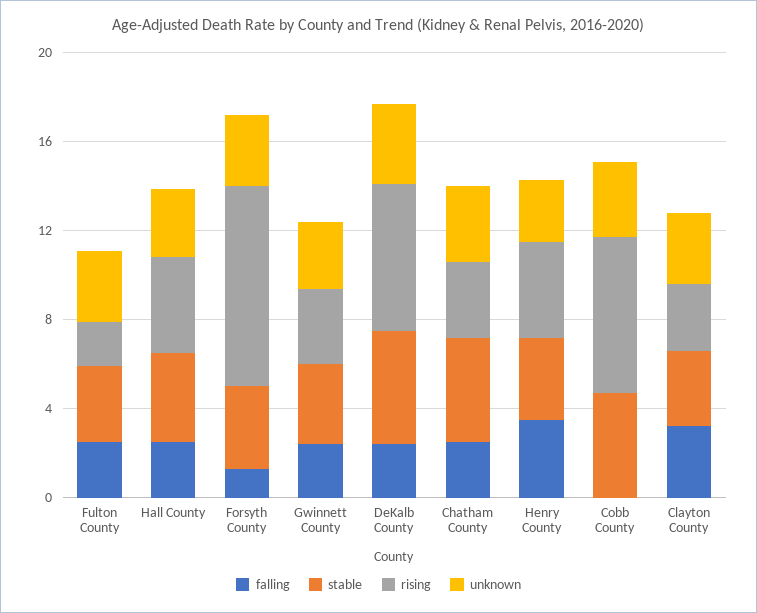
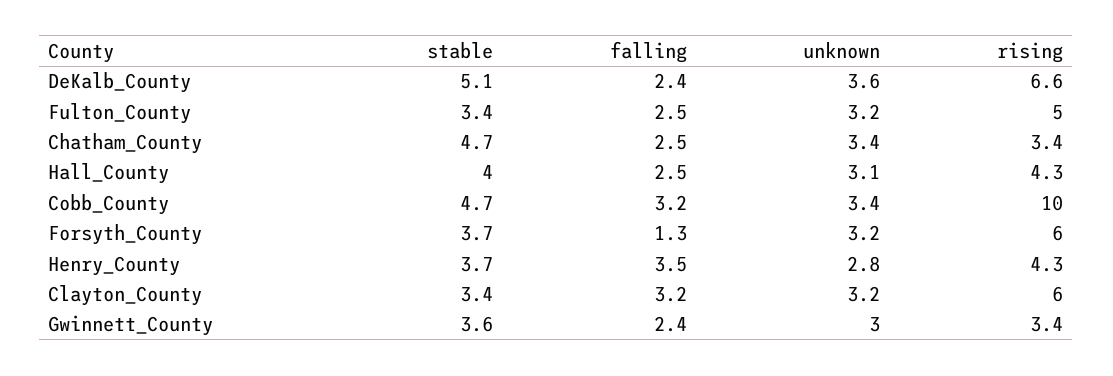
  {
    "falling": {
      "Fulton County": 2.5,
      "Hall County": 2.5,
      "Forsyth County": 1.3,
      "Gwinnett County": 2.4,
      "DeKalb County": 2.4,
      "Chatham County": 2.5,
      "Henry County": 3.5,
-     "Cobb County": 0,
+     "Cobb County": 3.2,
      "Clayton County": 3.2
    },
    "stable": {
      "Fulton County": 3.4,
      "Hall County": 4,
      "Forsyth County": 3.7,
      "Gwinnett County": 3.6,
      "DeKalb County": 5.1,
      "Chatham County": 4.7,
      "Henry County": 3.7,
      "Cobb County": 4.7,
      "Clayton County": 3.4
    },
    "rising": {
-     "Fulton County": 2,
+     "Fulton County": 5,
      "Hall County": 4.3,
-     "Forsyth County": 9,
+     "Forsyth County": 6,
      "Gwinnett County": 3.4,
      "DeKalb County": 6.6,
      "Chatham County": 3.4,
      "Henry County": 4.3,
-     "Cobb County": 7,
+     "Cobb County": 10,
-     "Clayton County": 3
+     "Clayton County": 6
    },
    "unknown": {
      "Fulton County": 3.2,
      "Hall County": 3.1,
      "Forsyth County": 3.2,
      "Gwinnett County": 3,
      "DeKalb County": 3.6,
      "Chatham County": 3.4,
      "Henry County": 2.8,
      "Cobb County": 3.4,
      "Clayton County": 3.2
    }
  }

